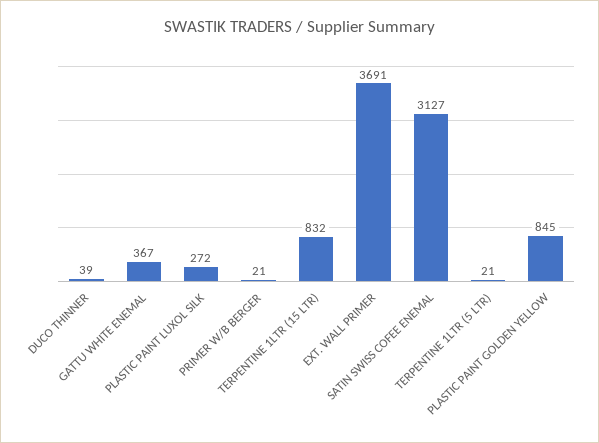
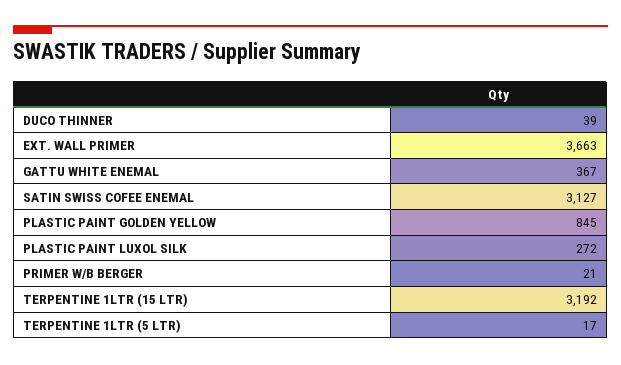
  {
    "DUCO THINNER": 39,
    "GATTU WHITE ENEMAL": 367,
    "PLASTIC PAINT LUXOL SILK": 272,
    "PRIMER W/B BERGER": 21,
-   "TERPENTINE 1LTR (15 LTR)": 832,
+   "TERPENTINE 1LTR (15 LTR)": 3192,
-   "EXT. WALL PRIMER": 3691,
+   "EXT. WALL PRIMER": 3663,
    "SATIN SWISS COFEE ENEMAL": 3127,
-   "TERPENTINE 1LTR (5 LTR)": 21,
+   "TERPENTINE 1LTR (5 LTR)": 17,
    "PLASTIC PAINT GOLDEN YELLOW": 845
  }

